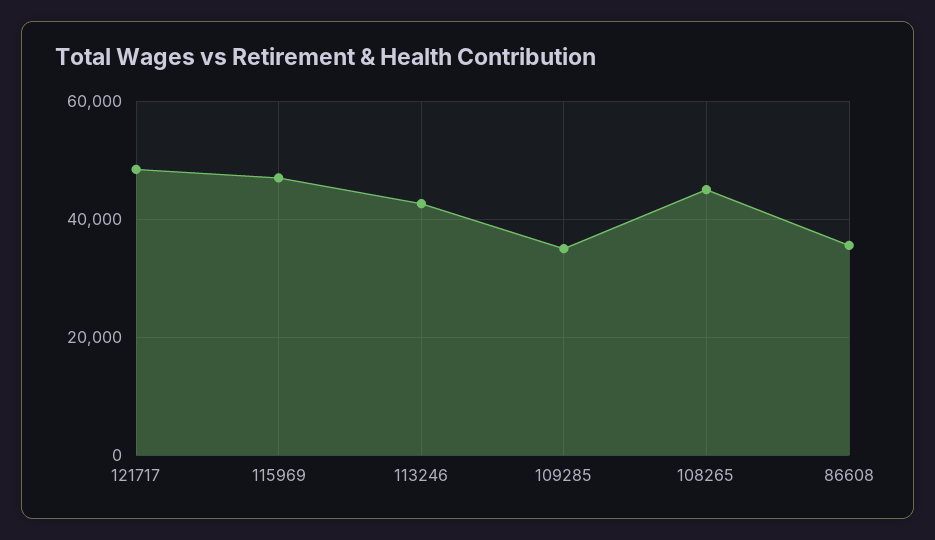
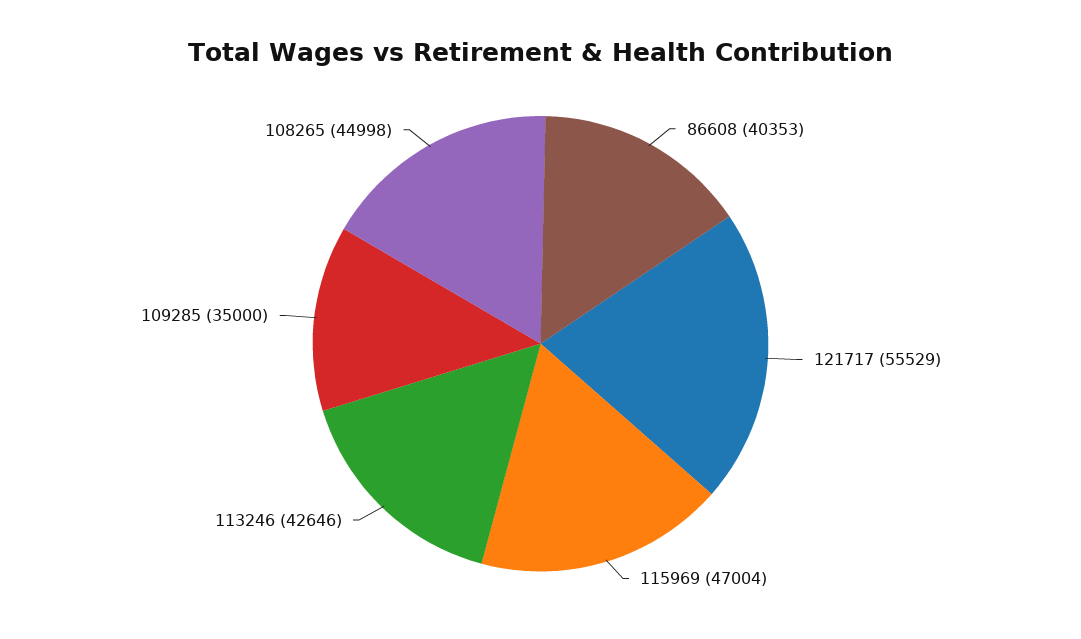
  {
-   "121717": 48000,
+   "121717": 55529,
    "115969": 47004,
    "113246": 42646,
    "109285": 35000,
    "108265": 44998,
-   "86608": 36000
+   "86608": 40353
  }

